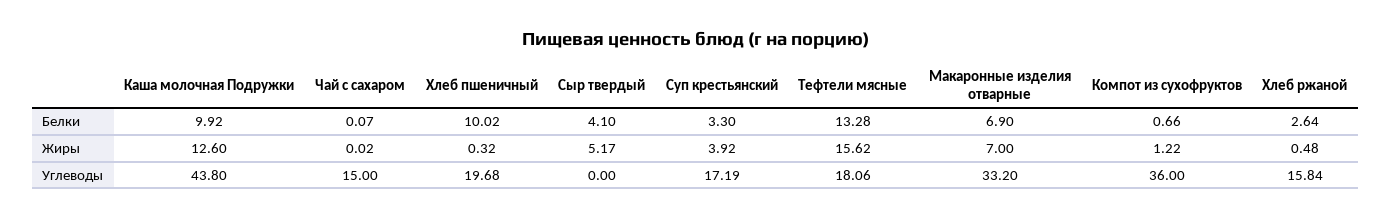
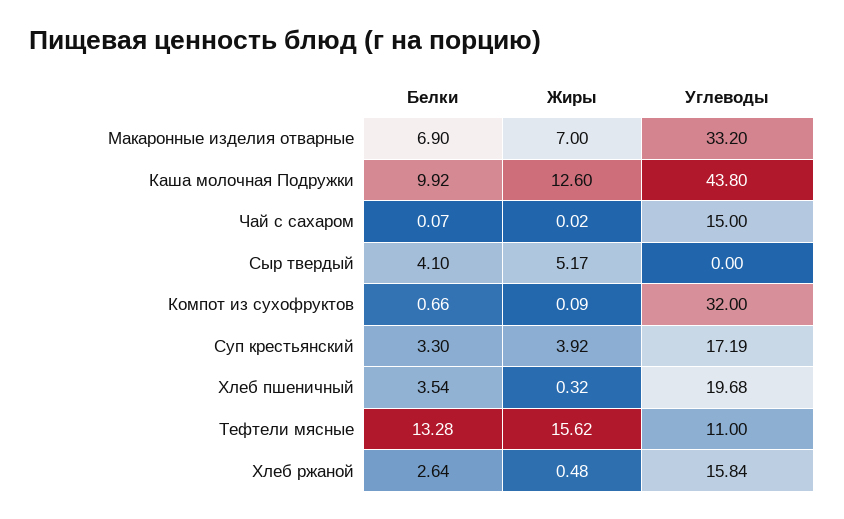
  {
    "Каша молочная Подружки": {
      "Белки": 9.92,
      "Жиры": 12.6,
      "Углеводы": 43.8
    },
    "Чай с сахаром": {
      "Белки": 0.07,
      "Жиры": 0.02,
      "Углеводы": 15
    },
    "Хлеб пшеничный": {
-     "Белки": 10.02,
+     "Белки": 3.54,
      "Жиры": 0.32,
      "Углеводы": 19.68
    },
    "Сыр твердый": {
      "Белки": 4.1,
      "Жиры": 5.17,
      "Углеводы": 0
    },
    "Суп крестьянский": {
      "Белки": 3.3,
      "Жиры": 3.92,
      "Углеводы": 17.19
    },
    "Тефтели мясные": {
      "Белки": 13.28,
      "Жиры": 15.62,
-     "Углеводы": 18.06
+     "Углеводы": 11
    },
    "Макаронные изделия отварные": {
      "Белки": 6.9,
      "Жиры": 7,
      "Углеводы": 33.2
    },
    "Компот из сухофруктов": {
      "Белки": 0.66,
-     "Жиры": 1.22,
+     "Жиры": 0.09,
-     "Углеводы": 36
+     "Углеводы": 32
    },
    "Хлеб ржаной": {
      "Белки": 2.64,
      "Жиры": 0.48,
      "Углеводы": 15.84
    }
  }

